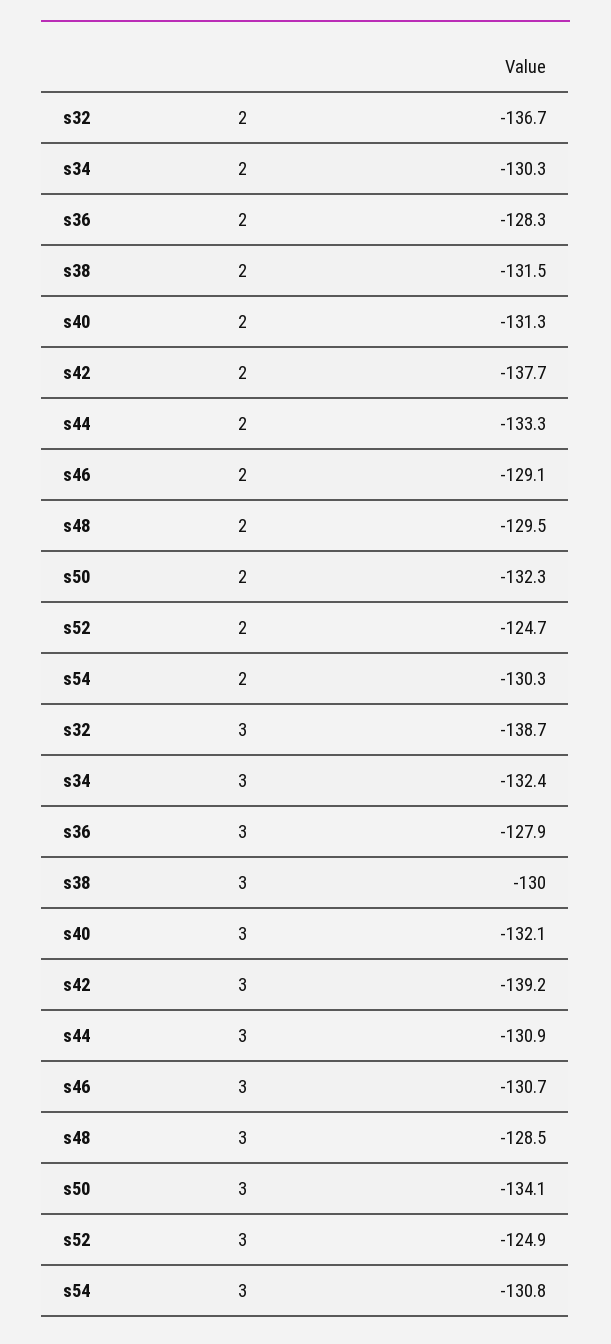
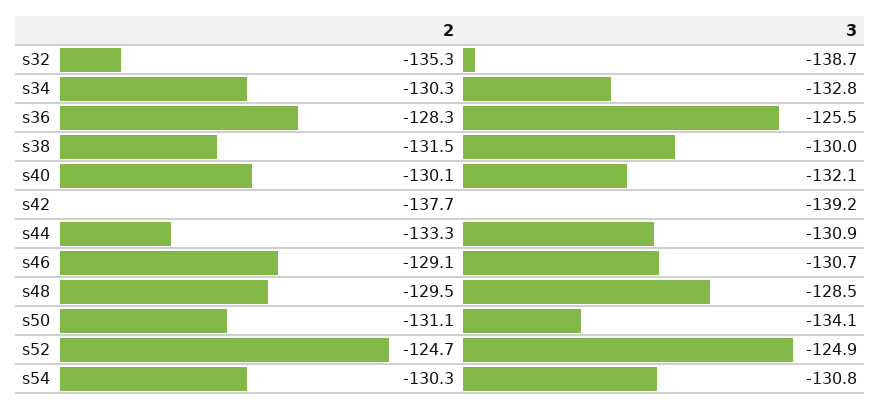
  {
    "s32": {
-     "2": -136.7,
+     "2": -135.3,
      "3": -138.7
    },
    "s34": {
      "2": -130.3,
-     "3": -132.4
+     "3": -132.8
    },
    "s36": {
      "2": -128.3,
-     "3": -127.9
+     "3": -125.5
    },
    "s38": {
      "2": -131.5,
      "3": -130
    },
    "s40": {
-     "2": -131.3,
+     "2": -130.1,
      "3": -132.1
    },
    "s42": {
      "2": -137.7,
      "3": -139.2
    },
    "s44": {
      "2": -133.3,
      "3": -130.9
    },
    "s46": {
      "2": -129.1,
      "3": -130.7
    },
    "s48": {
      "2": -129.5,
      "3": -128.5
    },
    "s50": {
-     "2": -132.3,
+     "2": -131.1,
      "3": -134.1
    },
    "s52": {
      "2": -124.7,
      "3": -124.9
    },
    "s54": {
      "2": -130.3,
      "3": -130.8
    }
  }

